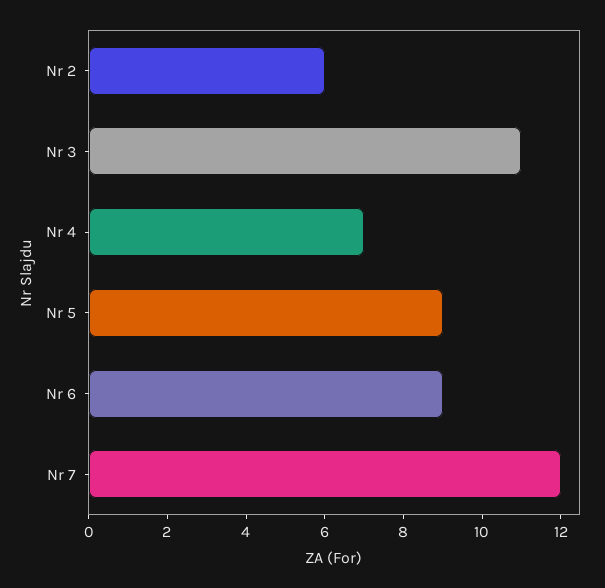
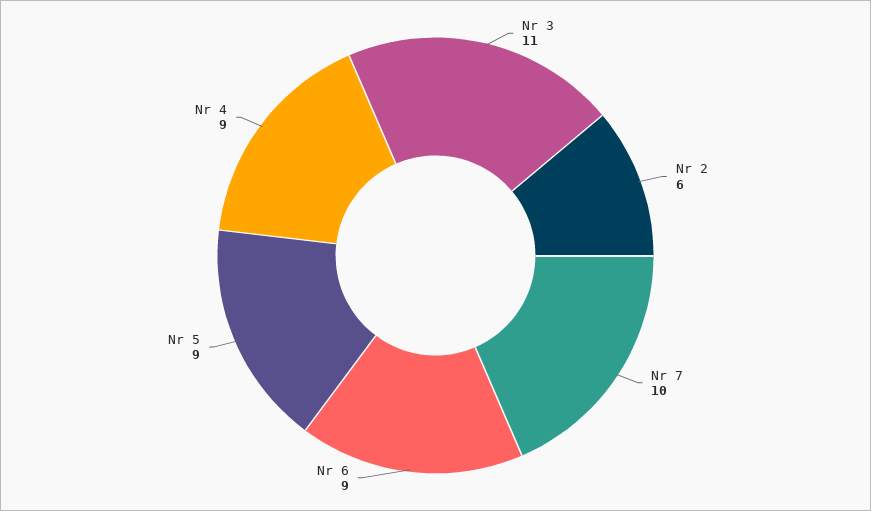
  {
    "Nr 2": 6,
    "Nr 3": 11,
-   "Nr 4": 7,
+   "Nr 4": 9,
    "Nr 5": 9,
    "Nr 6": 9,
-   "Nr 7": 12
+   "Nr 7": 10
  }

